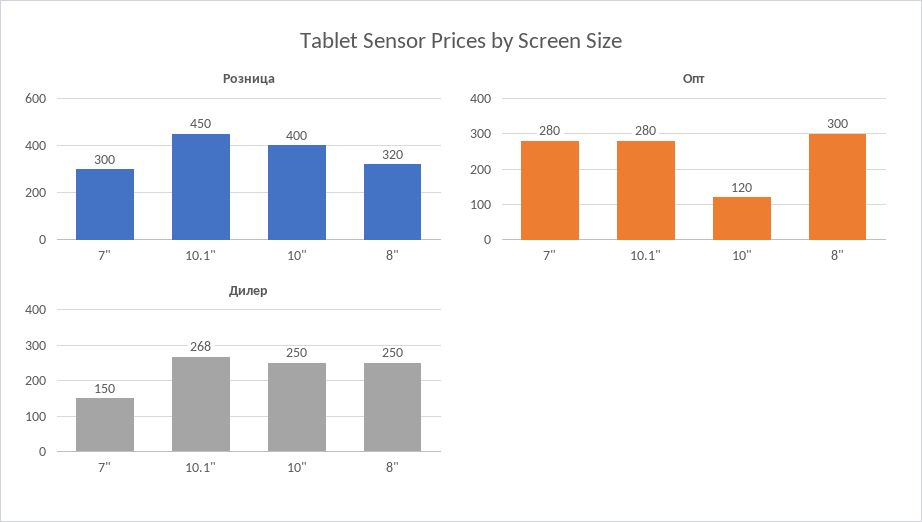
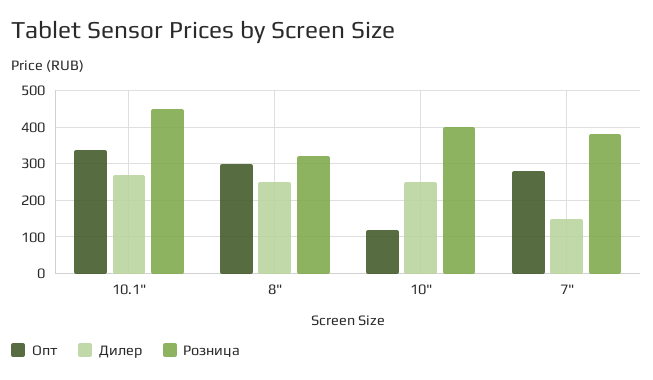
  {
    "Розница": {
-     "7\"": 300,
+     "7\"": 380,
      "10.1\"": 450,
      "10\"": 400,
      "8\"": 320
    },
    "Опт": {
      "7\"": 280,
-     "10.1\"": 280,
+     "10.1\"": 340,
      "10\"": 120,
      "8\"": 300
    },
    "Дилер": {
      "7\"": 150,
      "10.1\"": 268,
      "10\"": 250,
      "8\"": 250
    }
  }

